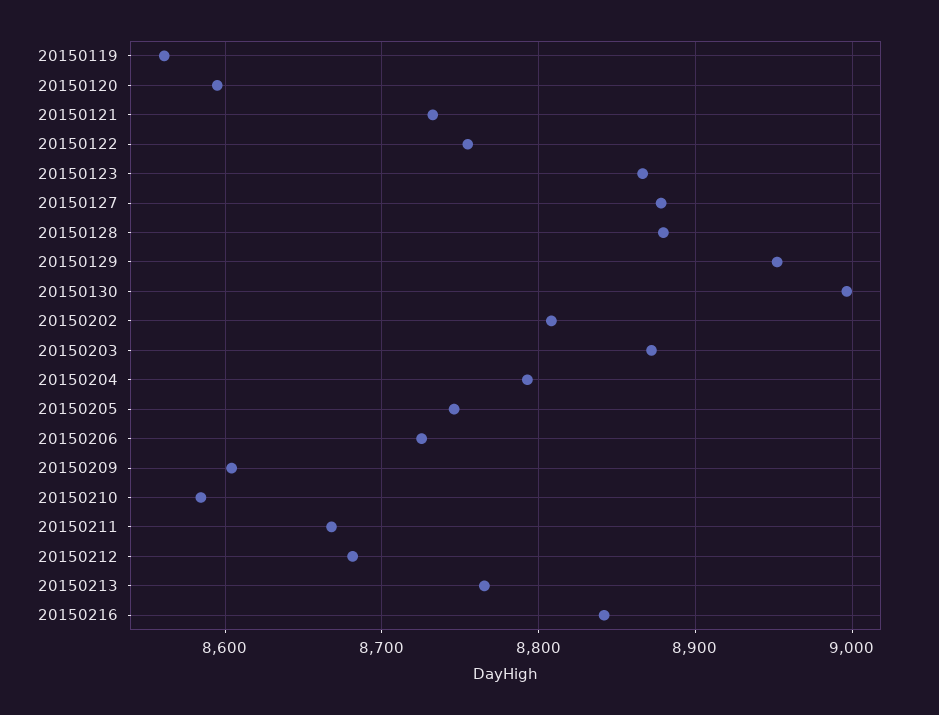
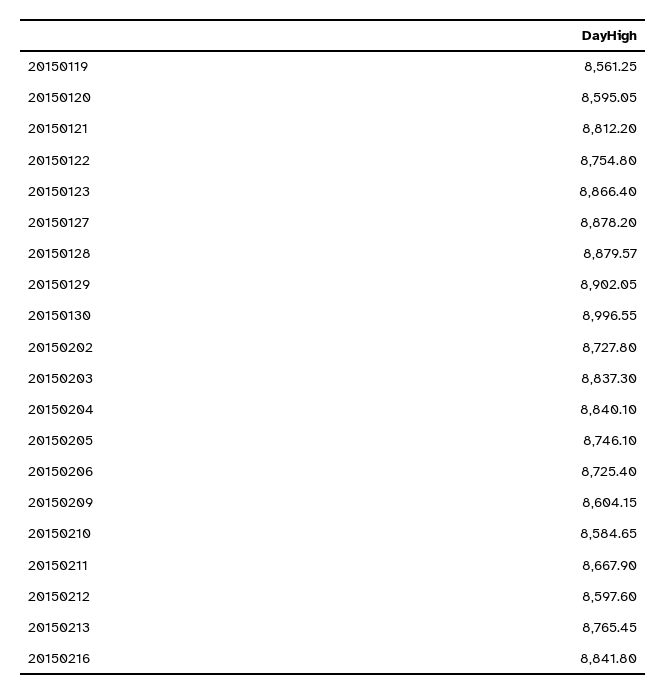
  {
    "20150119": 8561.25,
    "20150120": 8595.05,
-   "20150121": 8730,
+   "20150121": 8812.2,
    "20150122": 8754.8,
    "20150123": 8866.4,
    "20150127": 8878.2,
    "20150128": 8879.57,
-   "20150129": 8950,
+   "20150129": 8902.05,
    "20150130": 8996.55,
-   "20150202": 8810,
+   "20150202": 8727.8,
-   "20150203": 8870,
+   "20150203": 8837.3,
-   "20150204": 8790,
+   "20150204": 8840.1,
    "20150205": 8746.1,
    "20150206": 8725.4,
    "20150209": 8604.15,
    "20150210": 8584.65,
    "20150211": 8667.9,
-   "20150212": 8680,
+   "20150212": 8597.6,
    "20150213": 8765.45,
    "20150216": 8841.8
  }

